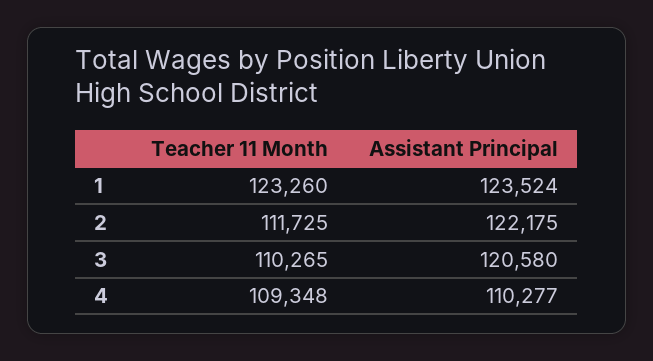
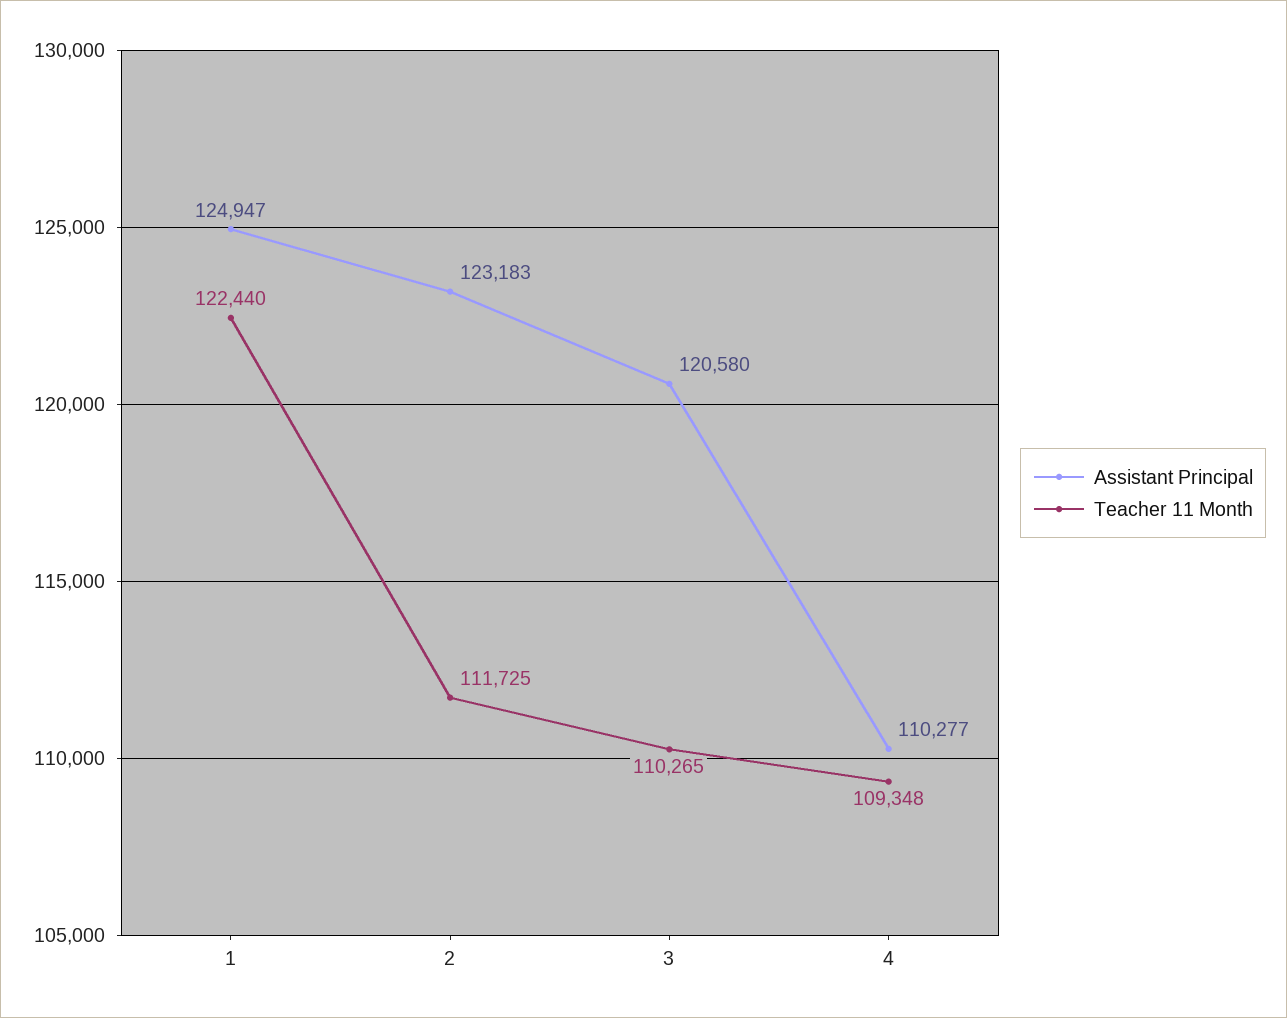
  {
    "Teacher 11 Month": {
-     "1": 123260,
+     "1": 122440,
      "2": 111725,
      "3": 110265,
      "4": 109348
    },
    "Assistant Principal": {
-     "1": 123524,
+     "1": 124947,
-     "2": 122175,
+     "2": 123183,
      "3": 120580,
      "4": 110277
    }
  }

